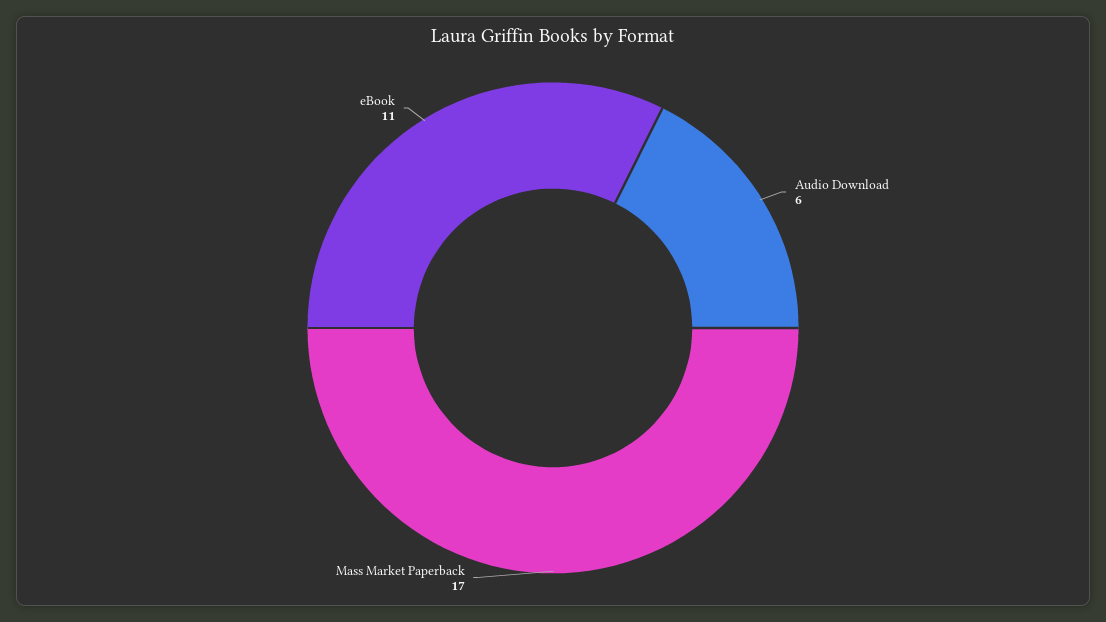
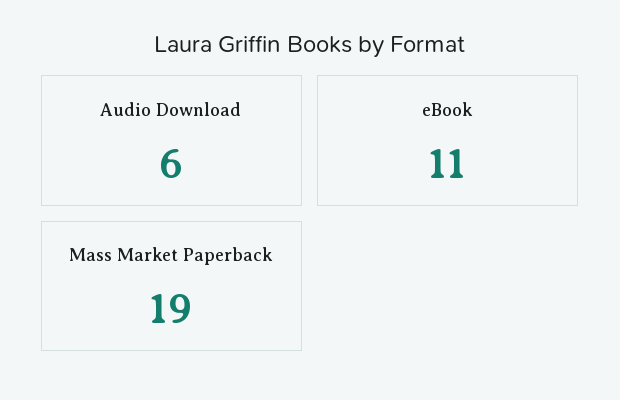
  {
    "Audio Download": 6,
-   "Mass Market Paperback": 17,
+   "Mass Market Paperback": 19,
    "eBook": 11
  }

